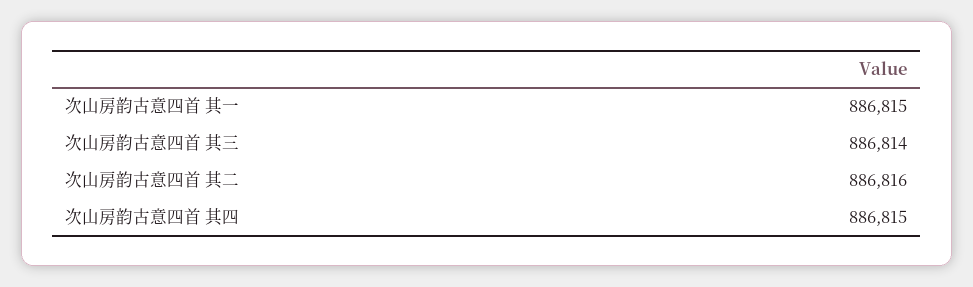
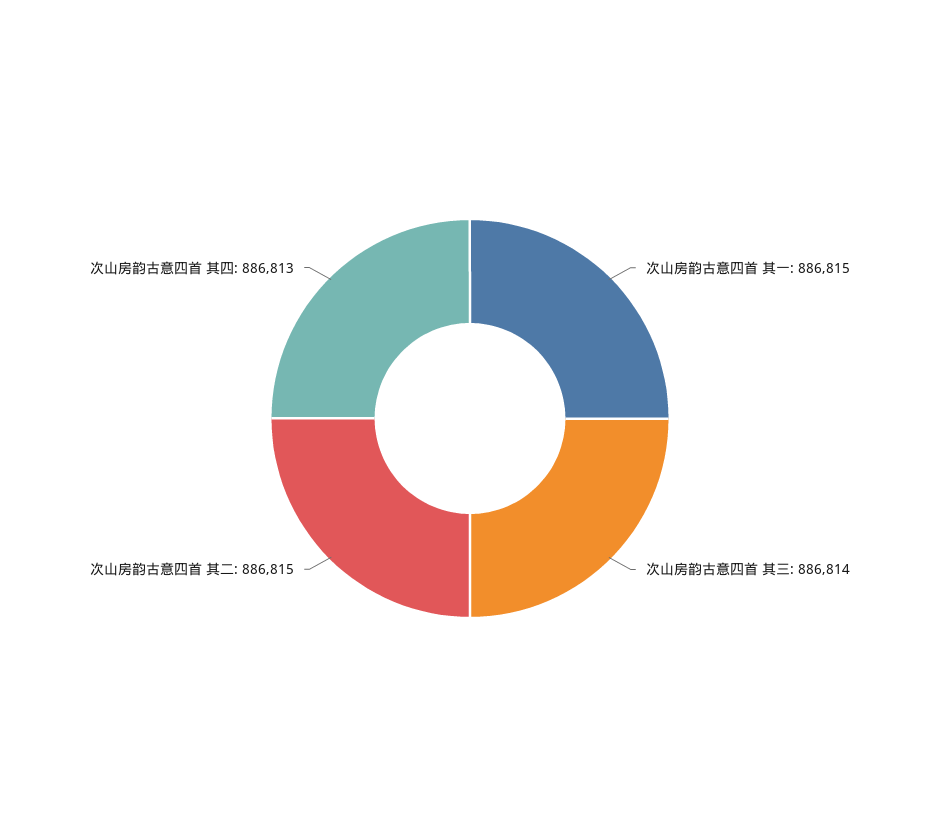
  {
    "次山房韵古意四首 其一": 886815,
    "次山房韵古意四首 其三": 886814,
-   "次山房韵古意四首 其二": 886816,
+   "次山房韵古意四首 其二": 886815,
-   "次山房韵古意四首 其四": 886815
+   "次山房韵古意四首 其四": 886813
  }

